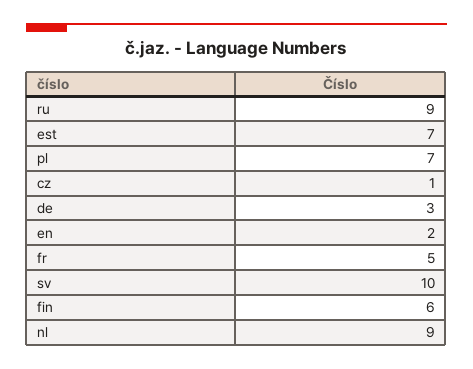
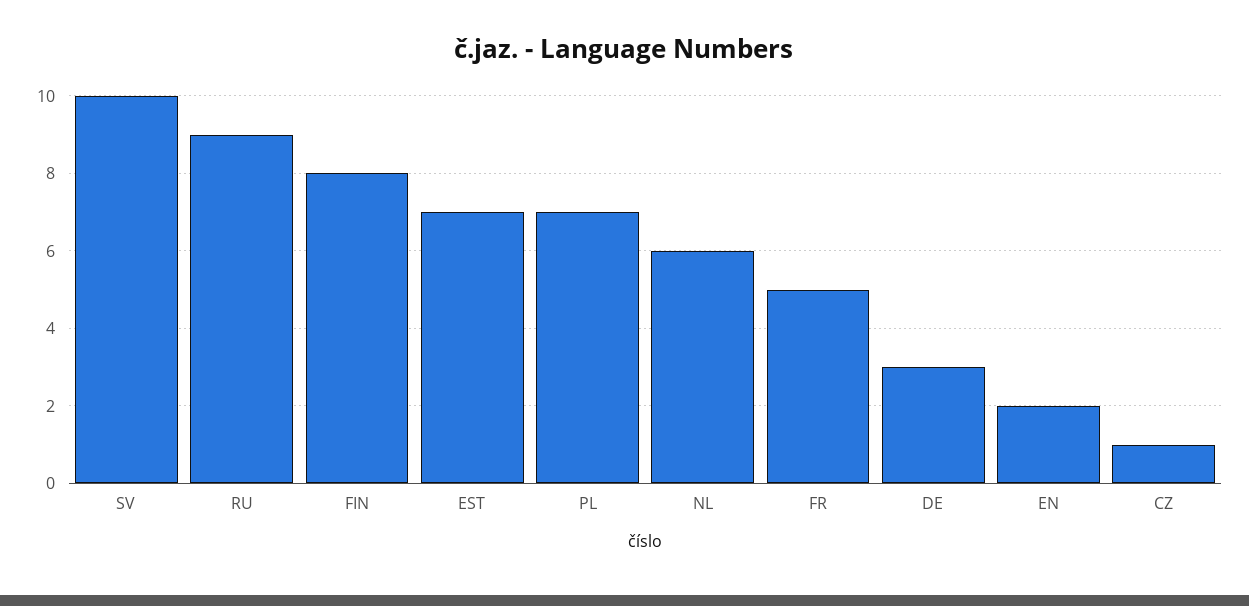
  {
    "ru": 9,
    "est": 7,
    "pl": 7,
    "cz": 1,
    "de": 3,
    "en": 2,
    "fr": 5,
    "sv": 10,
-   "fin": 6,
+   "fin": 8,
-   "nl": 9
+   "nl": 6
  }

